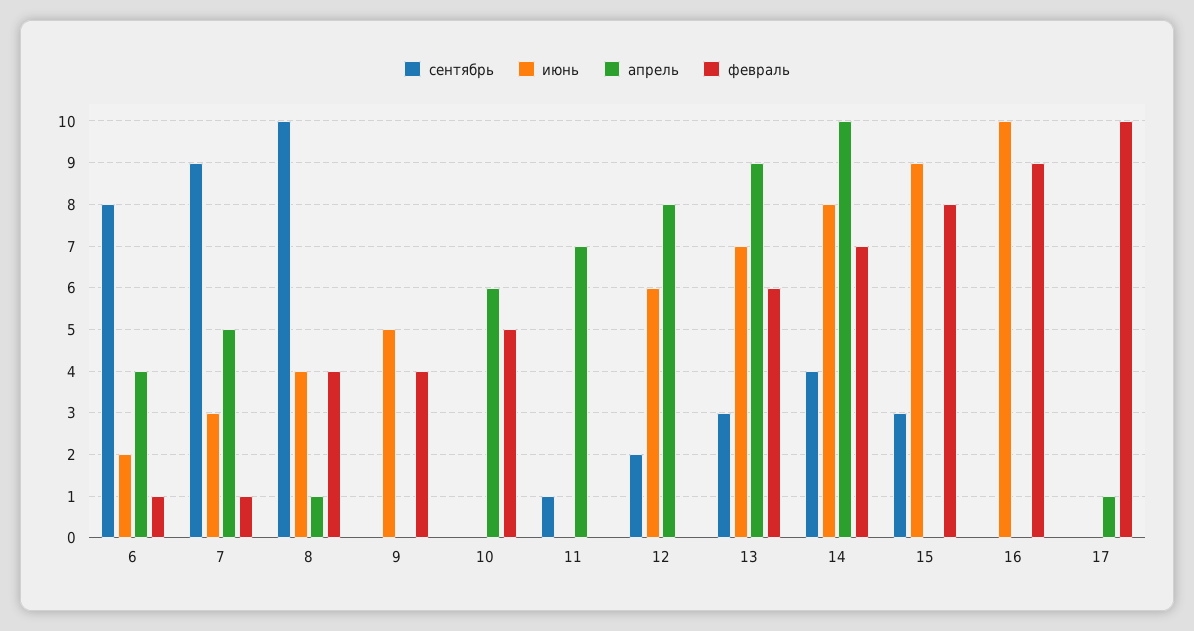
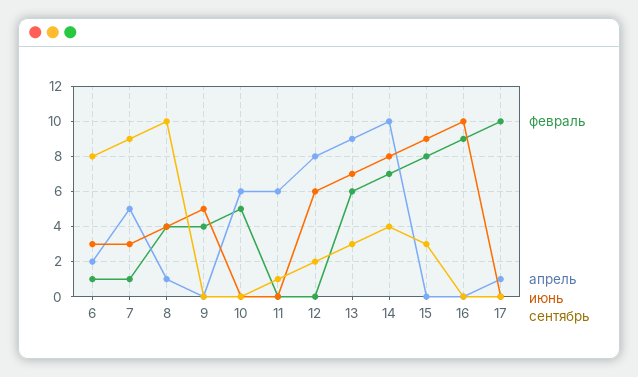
  {
    "сентябрь": {
      "6": 8,
      "7": 9,
      "8": 10,
      "9": 0,
      "10": 0,
      "11": 1,
      "12": 2,
      "13": 3,
      "14": 4,
      "15": 3,
      "16": 0,
      "17": 0
    },
    "июнь": {
-     "6": 2,
+     "6": 3,
      "7": 3,
      "8": 4,
      "9": 5,
      "10": 0,
      "11": 0,
      "12": 6,
      "13": 7,
      "14": 8,
      "15": 9,
      "16": 10,
      "17": 0
    },
    "апрель": {
-     "6": 4,
+     "6": 2,
      "7": 5,
      "8": 1,
      "9": 0,
      "10": 6,
-     "11": 7,
+     "11": 6,
      "12": 8,
      "13": 9,
      "14": 10,
      "15": 0,
      "16": 0,
      "17": 1
    },
    "февраль": {
      "6": 1,
      "7": 1,
      "8": 4,
      "9": 4,
      "10": 5,
      "11": 0,
      "12": 0,
      "13": 6,
      "14": 7,
      "15": 8,
      "16": 9,
      "17": 10
    }
  }

